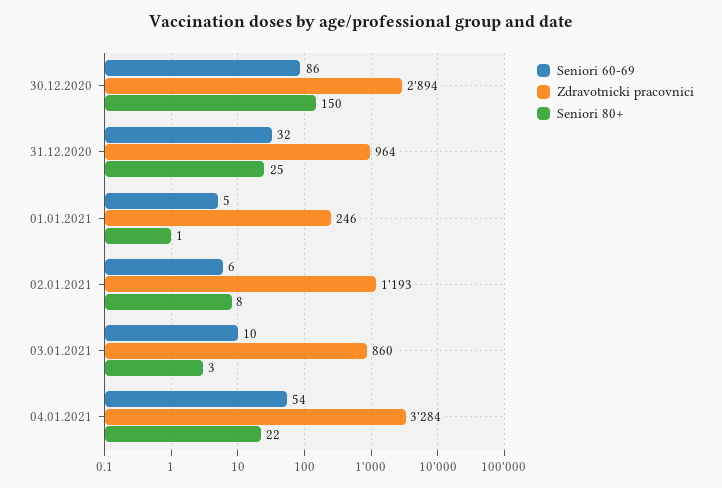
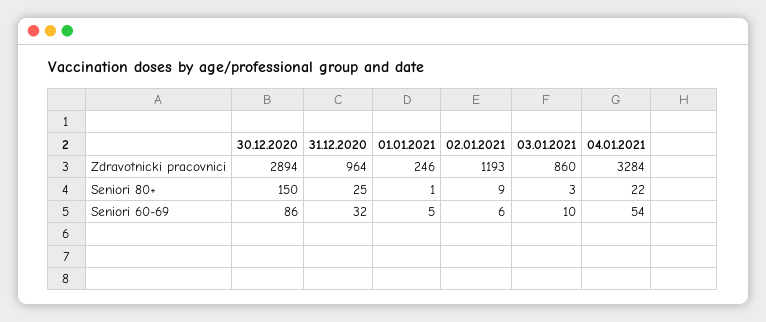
  {
    "Seniori 60-69": {
      "30.12.2020": 86,
      "31.12.2020": 32,
      "01.01.2021": 5,
      "02.01.2021": 6,
      "03.01.2021": 10,
      "04.01.2021": 54
    },
    "Zdravotnicki pracovnici": {
      "30.12.2020": 2894,
      "31.12.2020": 964,
      "01.01.2021": 246,
      "02.01.2021": 1193,
      "03.01.2021": 860,
      "04.01.2021": 3284
    },
    "Seniori 80+": {
      "30.12.2020": 150,
      "31.12.2020": 25,
      "01.01.2021": 1,
-     "02.01.2021": 8,
+     "02.01.2021": 9,
      "03.01.2021": 3,
      "04.01.2021": 22
    }
  }

